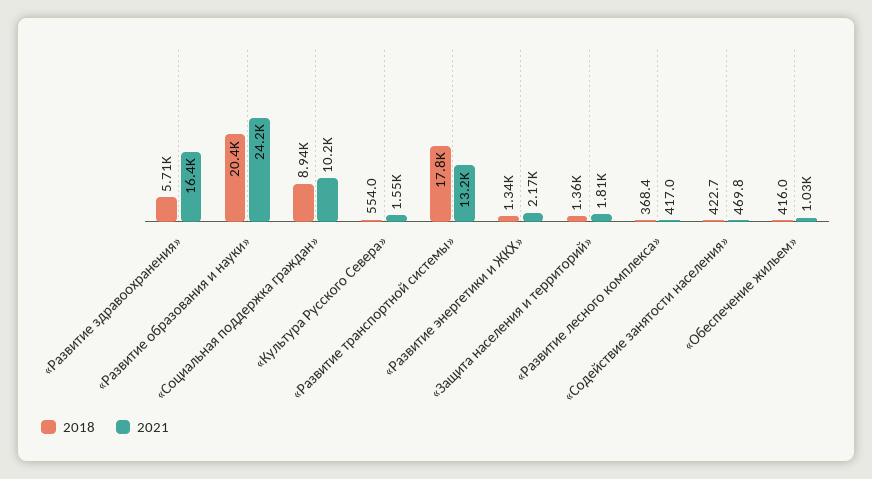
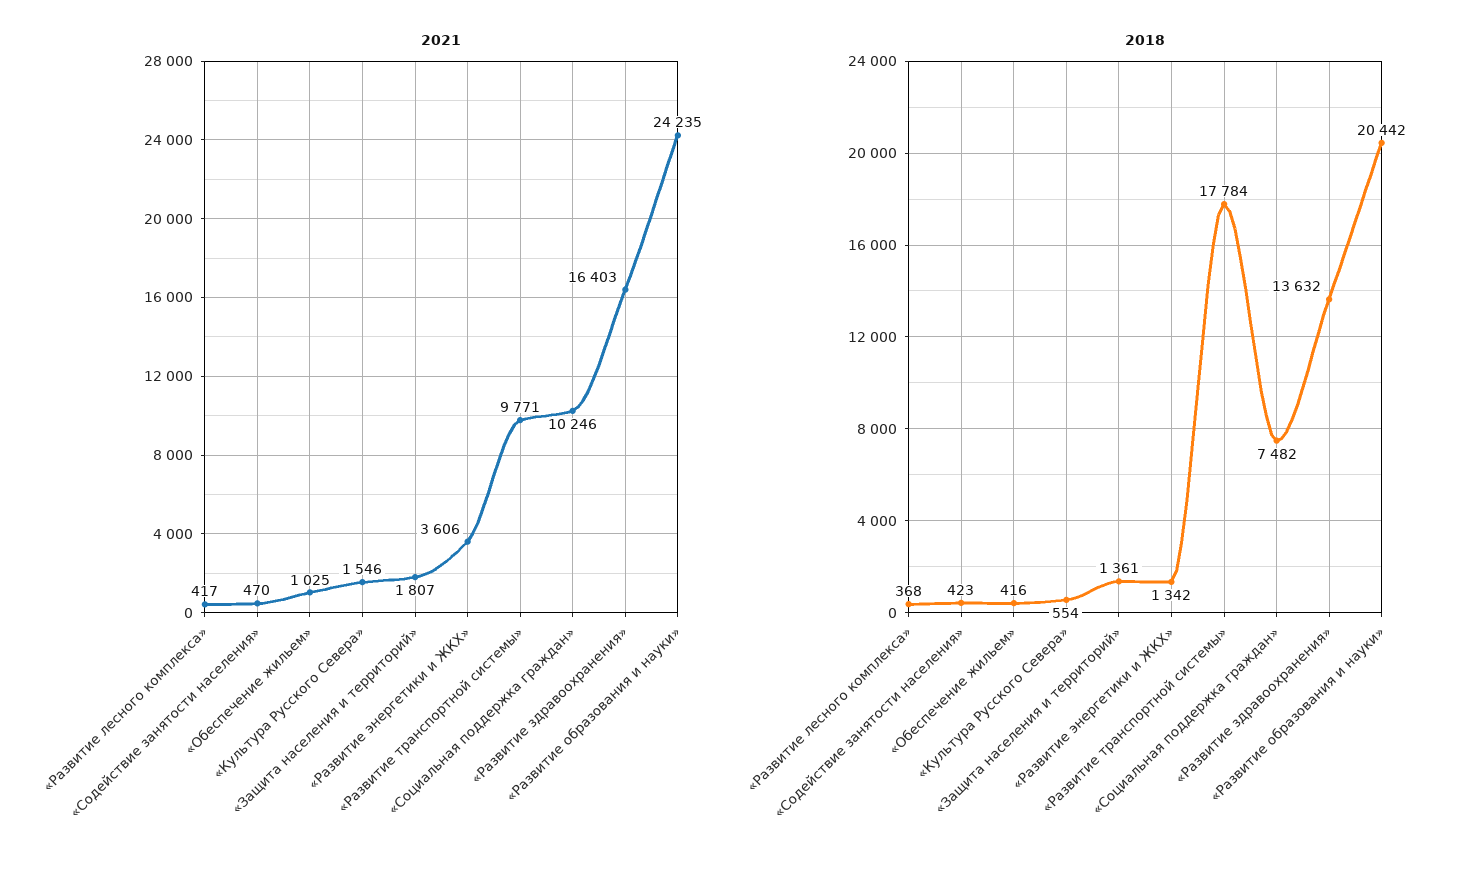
  {
    "2018": {
-     "«Развитие здравоохранения»": 5710,
+     "«Развитие здравоохранения»": 13632,
      "«Развитие образования и науки»": 20442,
-     "«Социальная поддержка граждан»": 8940,
+     "«Социальная поддержка граждан»": 7482,
      "«Культура Русского Севера»": 554,
      "«Развитие транспортной системы»": 17784,
      "«Развитие энергетики и ЖКХ»": 1342,
      "«Защита населения и территорий»": 1361,
      "«Развитие лесного комплекса»": 368.4,
      "«Содействие занятости населения»": 422.7,
      "«Обеспечение жильем»": 416
    },
    "2021": {
      "«Развитие здравоохранения»": 16403,
      "«Развитие образования и науки»": 24235,
      "«Социальная поддержка граждан»": 10246,
      "«Культура Русского Севера»": 1546,
-     "«Развитие транспортной системы»": 13200,
+     "«Развитие транспортной системы»": 9771,
-     "«Развитие энергетики и ЖКХ»": 2170,
+     "«Развитие энергетики и ЖКХ»": 3606,
      "«Защита населения и территорий»": 1807,
      "«Развитие лесного комплекса»": 417,
      "«Содействие занятости населения»": 469.8,
      "«Обеспечение жильем»": 1025
    }
  }

